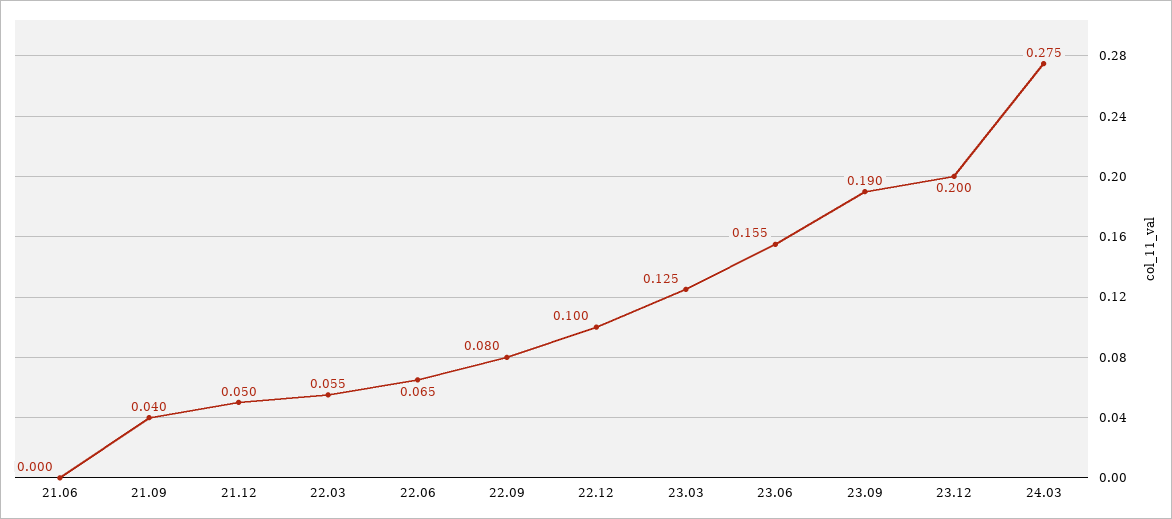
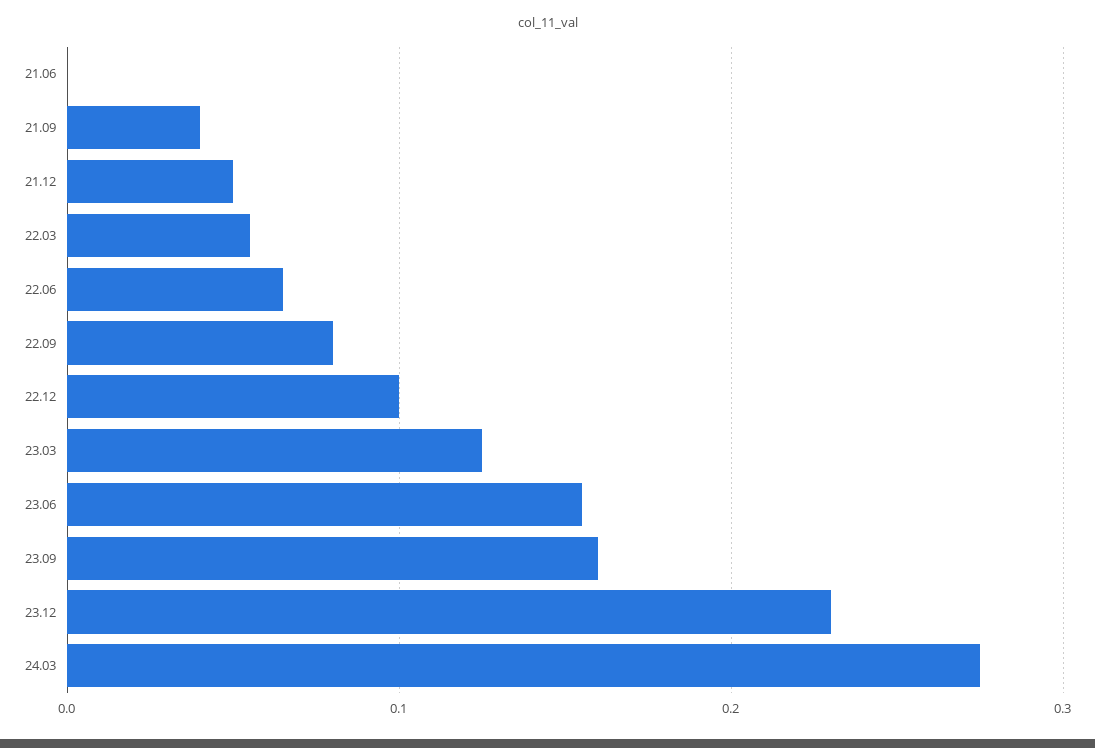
  {
    "21.06": 0,
    "21.09": 0.04,
    "21.12": 0.05,
    "22.03": 0.055,
    "22.06": 0.065,
    "22.09": 0.08,
    "22.12": 0.1,
    "23.03": 0.125,
    "23.06": 0.155,
-   "23.09": 0.19,
+   "23.09": 0.16,
-   "23.12": 0.2,
+   "23.12": 0.23,
    "24.03": 0.275
  }

